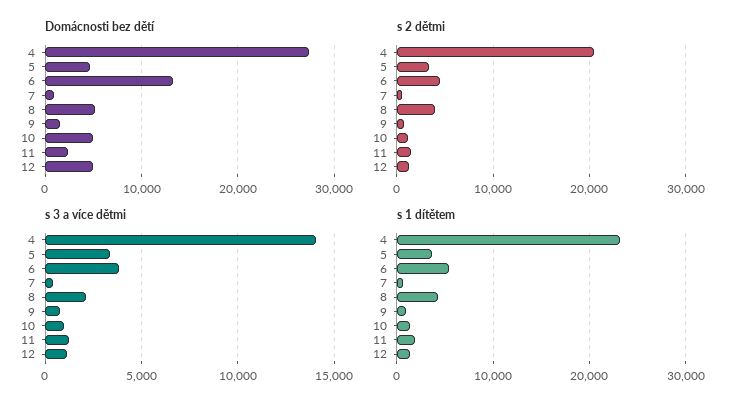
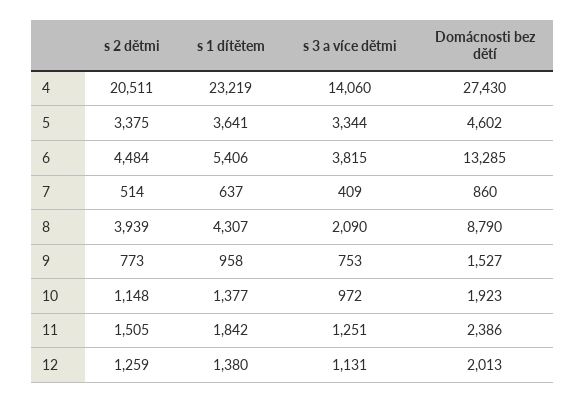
  {
    "Domácnosti bez dětí": {
      "4": 27430,
      "5": 4602,
      "6": 13285,
      "7": 860,
-     "8": 5000,
+     "8": 8790,
      "9": 1527,
-     "10": 5000,
+     "10": 1923,
      "11": 2386,
-     "12": 5000
+     "12": 2013
    },
    "s 2 dětmi": {
      "4": 20511,
      "5": 3375,
      "6": 4484,
      "7": 514,
      "8": 3939,
      "9": 773,
      "10": 1148,
      "11": 1505,
      "12": 1259
    },
    "s 3 a více dětmi": {
      "4": 14060,
      "5": 3344,
      "6": 3815,
      "7": 409,
      "8": 2090,
      "9": 753,
      "10": 972,
      "11": 1251,
      "12": 1131
    },
    "s 1 dítětem": {
      "4": 23219,
      "5": 3641,
      "6": 5406,
      "7": 637,
      "8": 4307,
      "9": 958,
      "10": 1377,
      "11": 1842,
      "12": 1380
    }
  }

